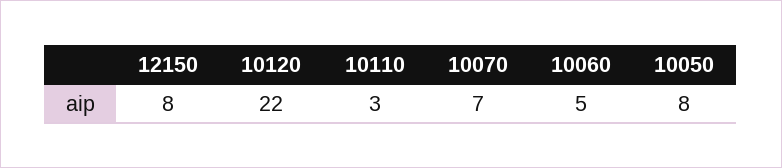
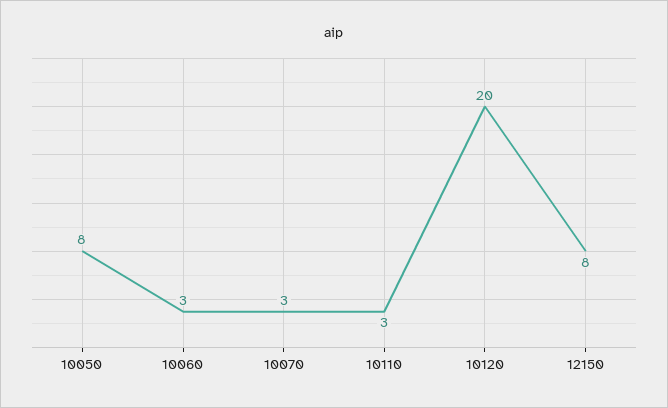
  {
    "12150": 8,
-   "10120": 22,
+   "10120": 20,
    "10110": 3,
-   "10070": 7,
+   "10070": 3,
-   "10060": 5,
+   "10060": 3,
    "10050": 8
  }

